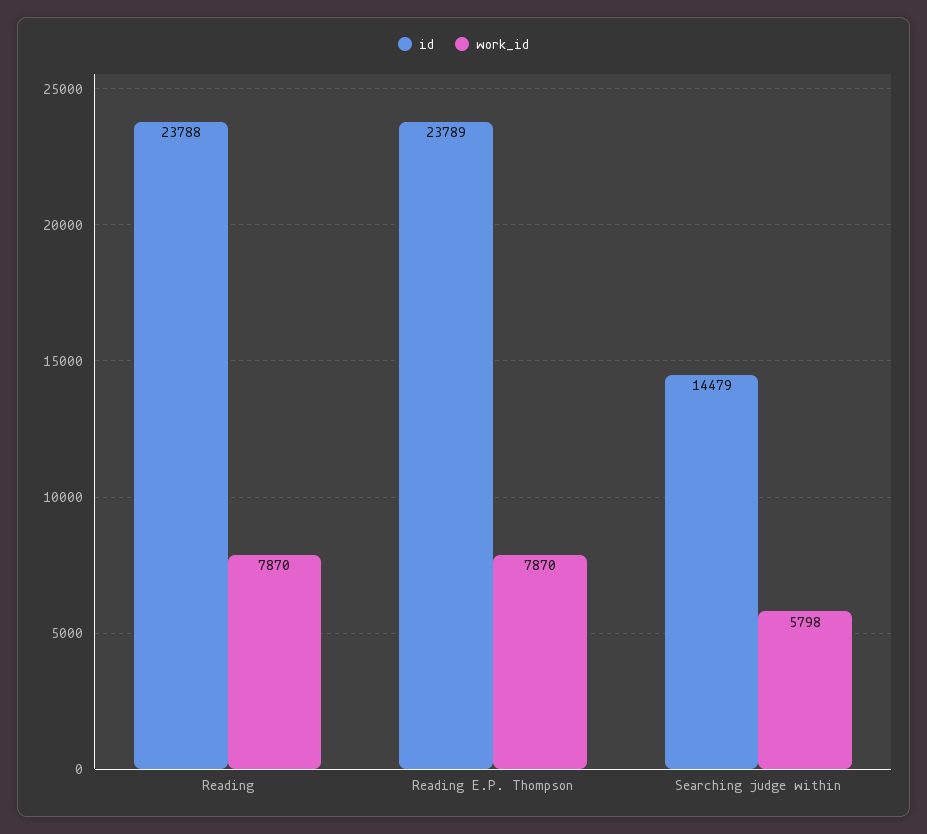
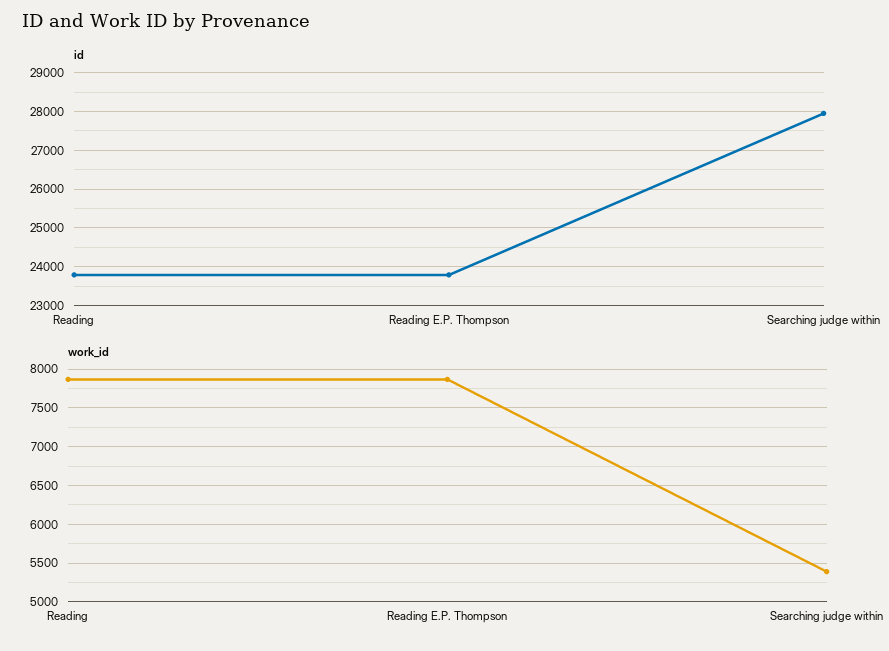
  {
    "id": {
      "Reading": 23788,
      "Reading E.P. Thompson": 23789,
-     "Searching judge within": 14479
+     "Searching judge within": 28000
    },
    "work_id": {
      "Reading": 7870,
      "Reading E.P. Thompson": 7870,
-     "Searching judge within": 5798
+     "Searching judge within": 5400
    }
  }

